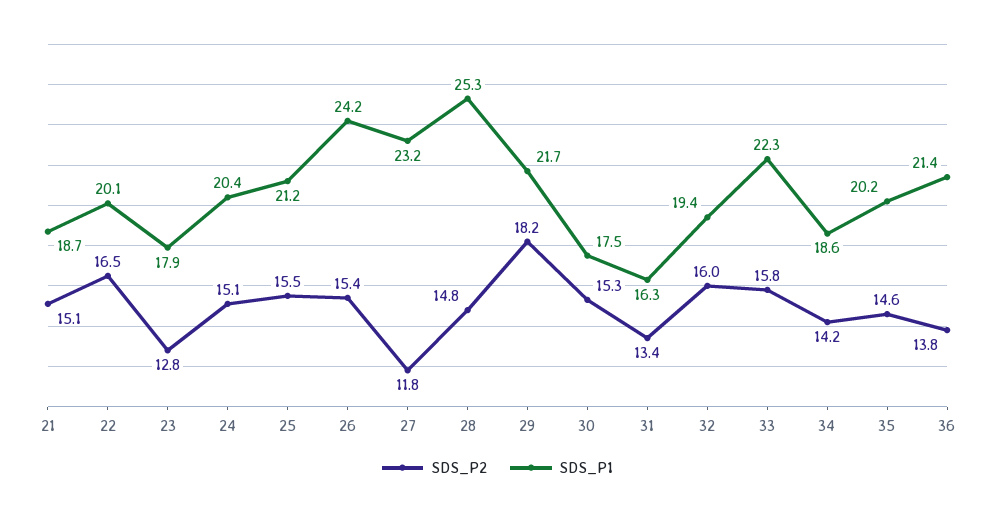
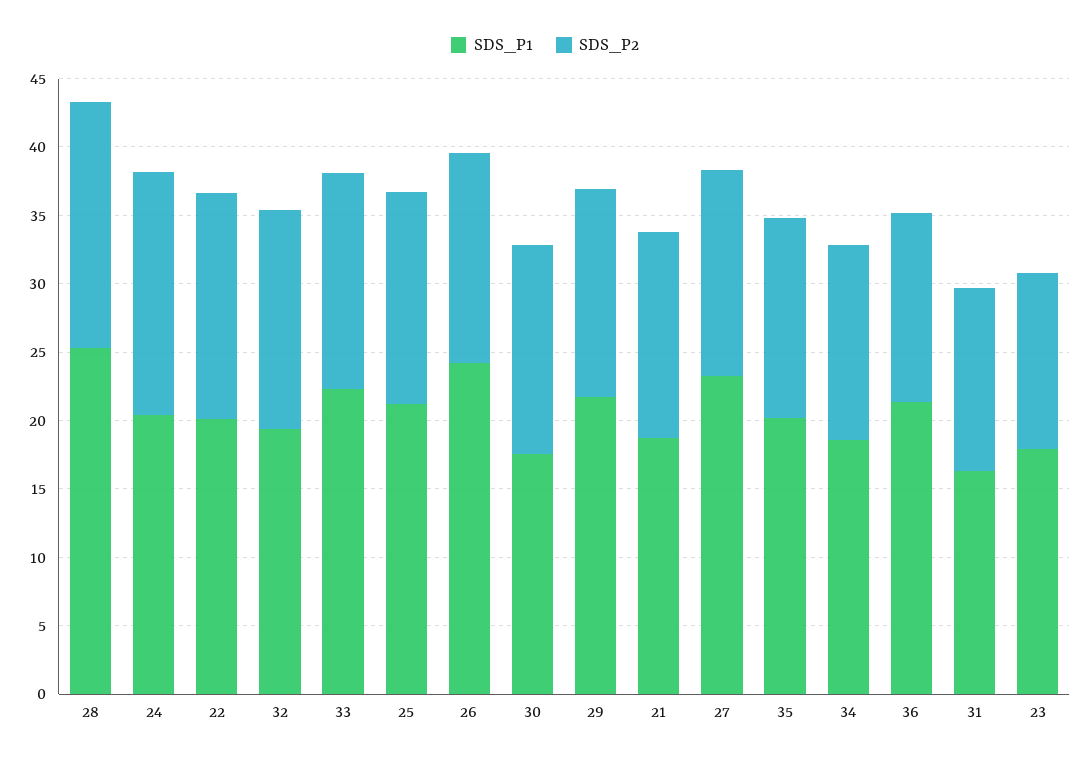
  {
    "SDS_P2": {
      "21": 15.1,
      "22": 16.5,
      "23": 12.8,
-     "24": 15.1,
+     "24": 18,
      "25": 15.5,
      "26": 15.4,
-     "27": 11.8,
+     "27": 15,
-     "28": 14.8,
+     "28": 18,
-     "29": 18.2,
+     "29": 15,
      "30": 15.3,
      "31": 13.4,
      "32": 16,
      "33": 15.8,
      "34": 14.2,
      "35": 14.6,
      "36": 13.8
    },
    "SDS_P1": {
      "21": 18.7,
      "22": 20.1,
      "23": 17.9,
      "24": 20.4,
      "25": 21.2,
      "26": 24.2,
      "27": 23.2,
      "28": 25.3,
      "29": 21.7,
      "30": 17.5,
      "31": 16.3,
      "32": 19.4,
      "33": 22.3,
      "34": 18.6,
      "35": 20.2,
      "36": 21.4
    }
  }

